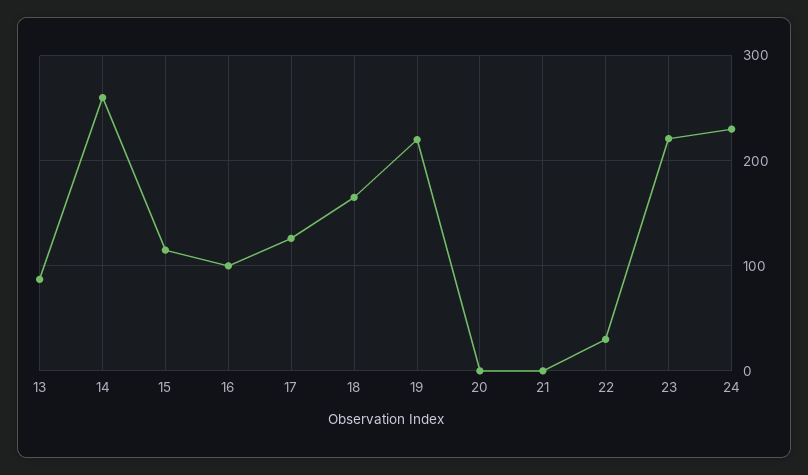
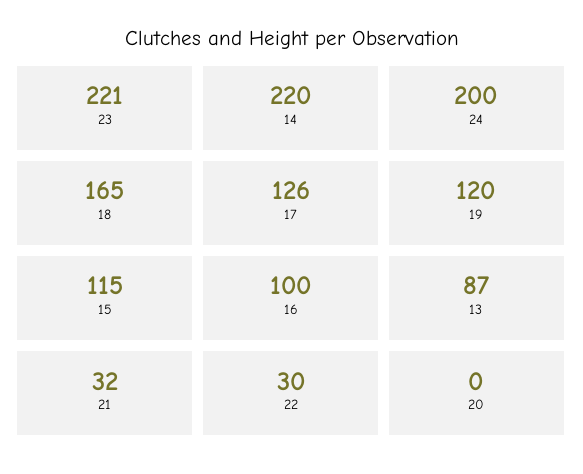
  {
    "13": 87,
-   "14": 260,
+   "14": 220,
    "15": 115,
    "16": 100,
    "17": 126,
    "18": 165,
-   "19": 220,
+   "19": 120,
    "20": 0,
-   "21": 0,
+   "21": 32,
    "22": 30,
    "23": 221,
-   "24": 230
+   "24": 200
  }

